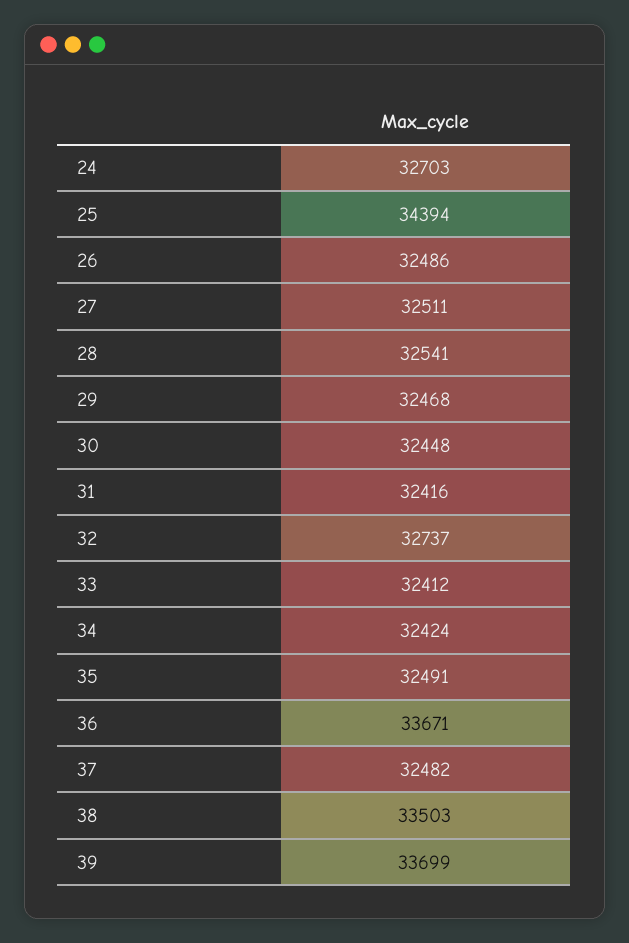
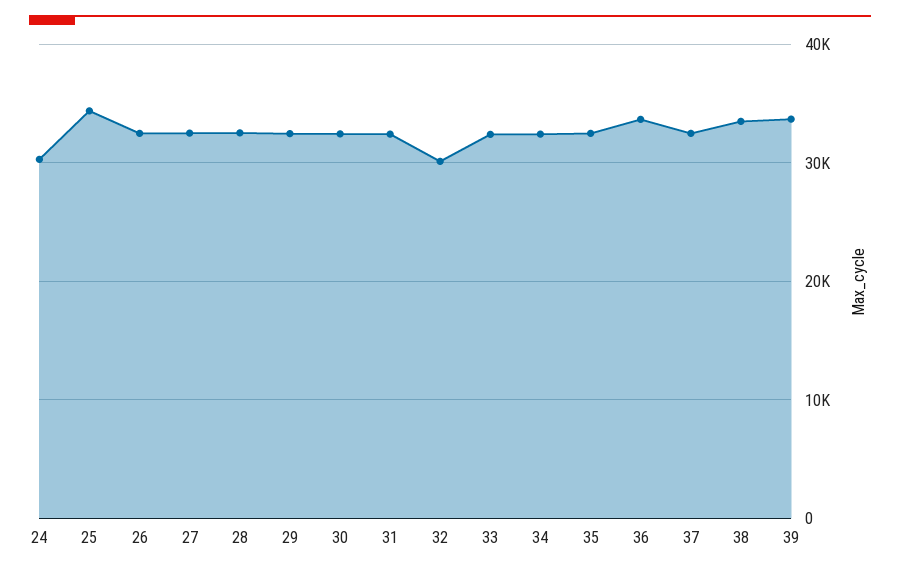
  {
-   "24": 32703,
+   "24": 30000,
    "25": 34394,
    "26": 32486,
    "27": 32511,
    "28": 32541,
    "29": 32468,
    "30": 32448,
    "31": 32416,
-   "32": 32737,
+   "32": 30000,
    "33": 32412,
    "34": 32424,
    "35": 32491,
    "36": 33671,
    "37": 32482,
    "38": 33503,
    "39": 33699
  }

